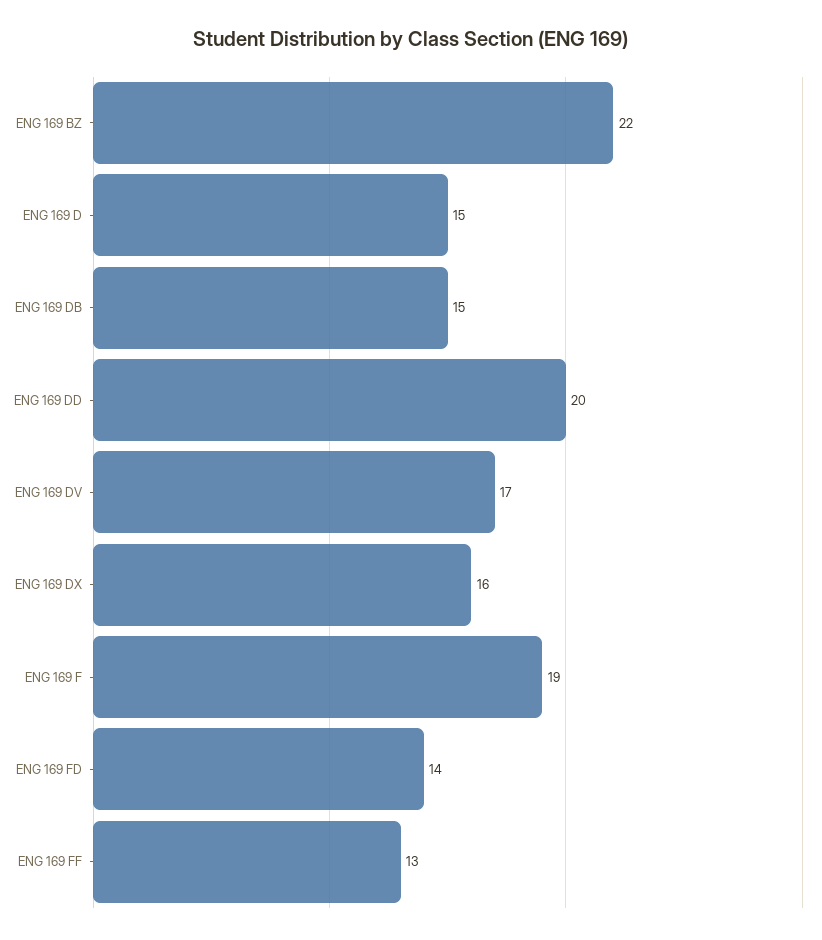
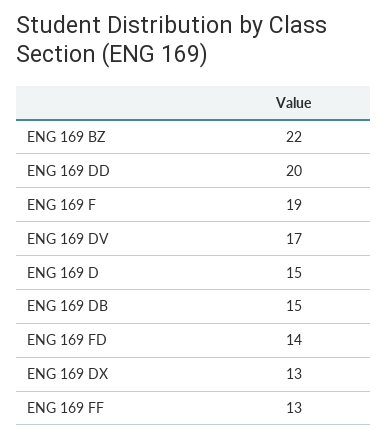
  {
    "ENG 169 BZ": 22,
    "ENG 169 D": 15,
    "ENG 169 DB": 15,
    "ENG 169 DD": 20,
    "ENG 169 DV": 17,
-   "ENG 169 DX": 16,
+   "ENG 169 DX": 13,
    "ENG 169 F": 19,
    "ENG 169 FD": 14,
    "ENG 169 FF": 13
  }

